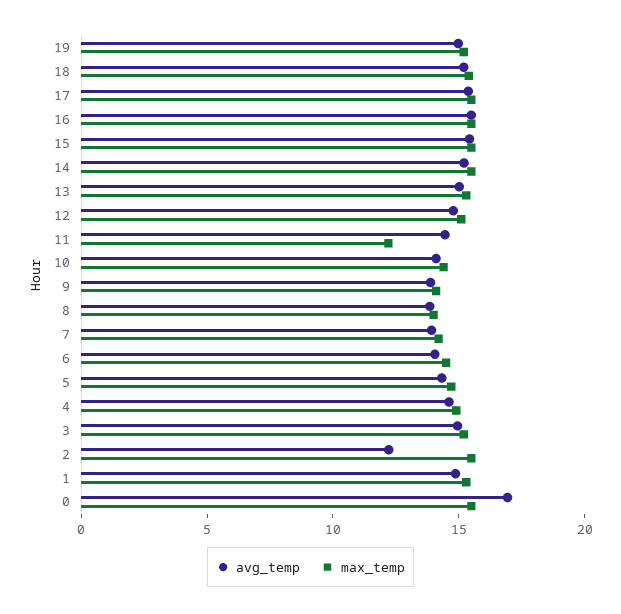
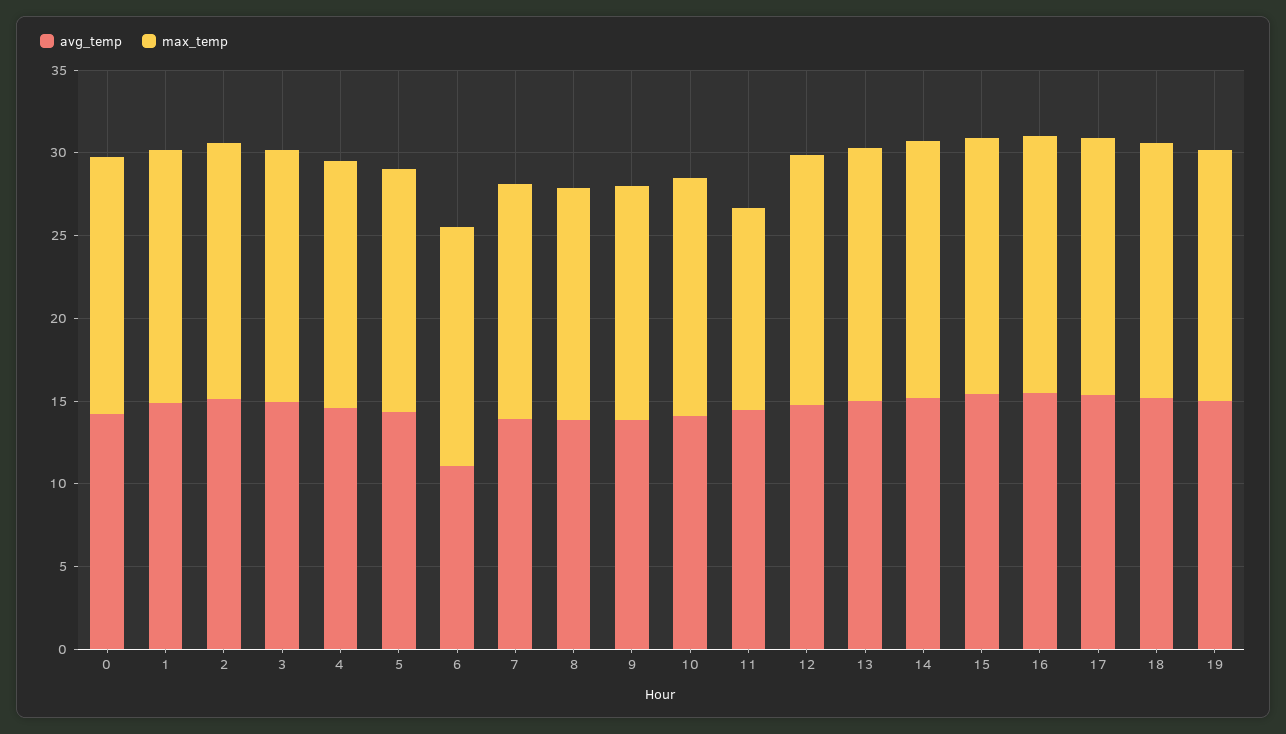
  {
    "avg_temp": {
      "19": 15,
      "18": 15,
      "17": 15,
      "16": 16,
      "15": 15,
      "14": 15,
      "13": 15,
      "12": 15,
      "11": 14,
      "10": 14,
      "9": 14,
      "8": 14,
      "7": 14,
-     "6": 14,
+     "6": 11,
      "5": 14,
      "4": 15,
      "3": 15,
-     "2": 12,
+     "2": 15,
      "1": 15,
-     "0": 17
+     "0": 14
    },
    "max_temp": {
      "19": 15,
      "18": 15,
      "17": 16,
      "16": 16,
      "15": 16,
      "14": 16,
      "13": 15,
      "12": 15,
      "11": 12,
      "10": 14,
      "9": 14,
      "8": 14,
      "7": 14,
      "6": 15,
      "5": 15,
      "4": 15,
      "3": 15,
      "2": 16,
      "1": 15,
      "0": 16
    }
  }

